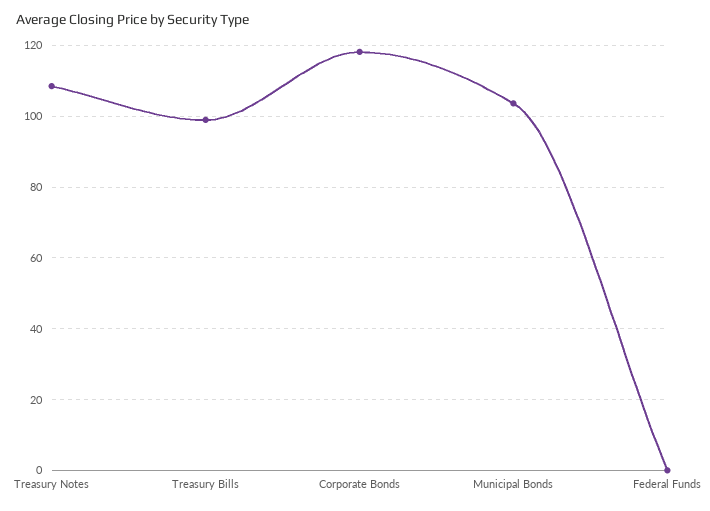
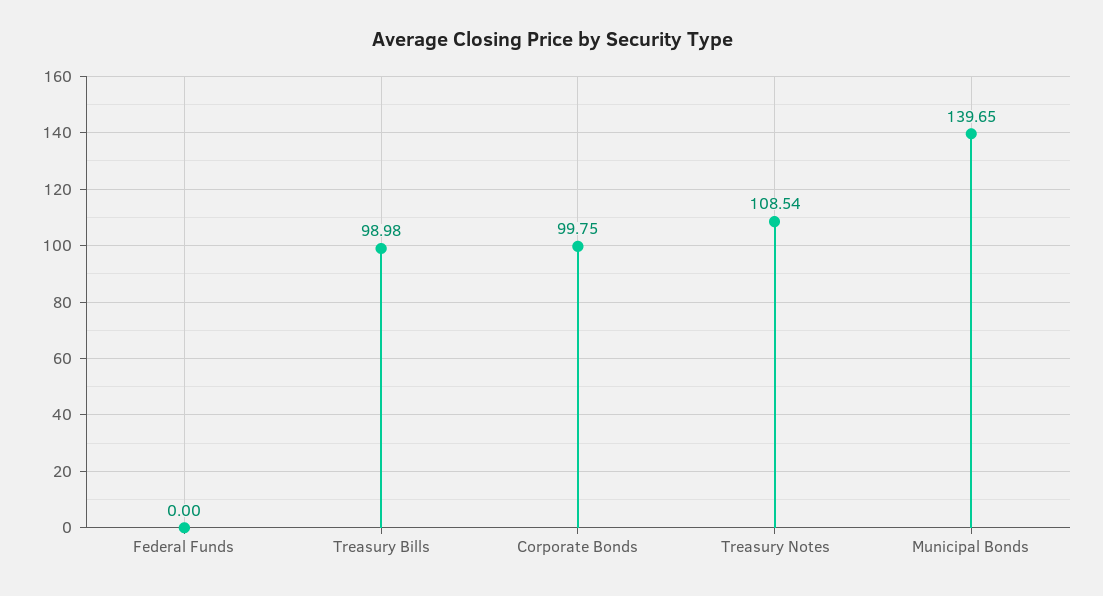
  {
    "Treasury Notes": 108.54,
    "Treasury Bills": 98.98,
-   "Corporate Bonds": 118,
+   "Corporate Bonds": 99.75,
-   "Municipal Bonds": 104,
+   "Municipal Bonds": 139.65,
    "Federal Funds": 0
  }

